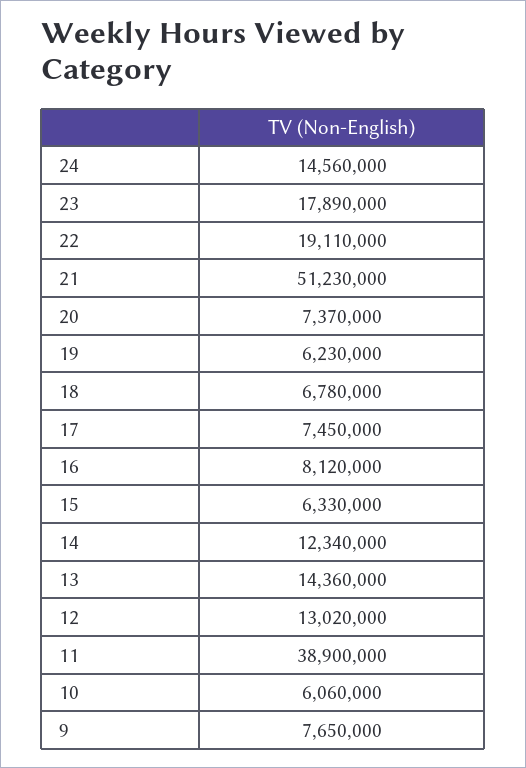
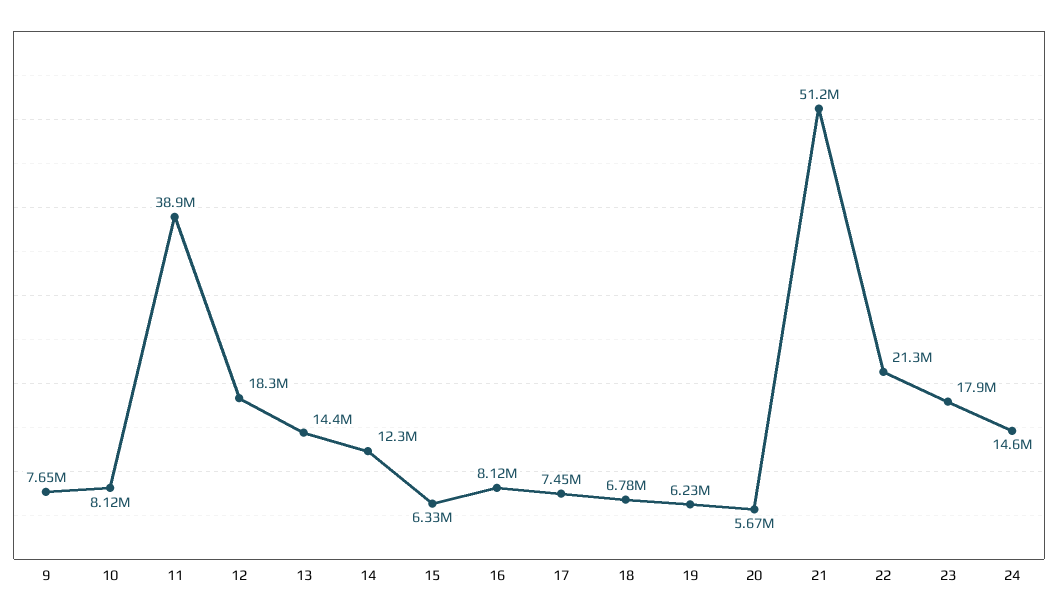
  {
    "24": 14560000,
    "23": 17890000,
-   "22": 19110000,
+   "22": 21300000,
    "21": 51230000,
-   "20": 7370000,
+   "20": 5670000,
    "19": 6230000,
    "18": 6780000,
    "17": 7450000,
    "16": 8120000,
    "15": 6330000,
    "14": 12340000,
    "13": 14360000,
-   "12": 13020000,
+   "12": 18300000,
    "11": 38900000,
-   "10": 6060000,
+   "10": 8120000,
    "9": 7650000
  }

